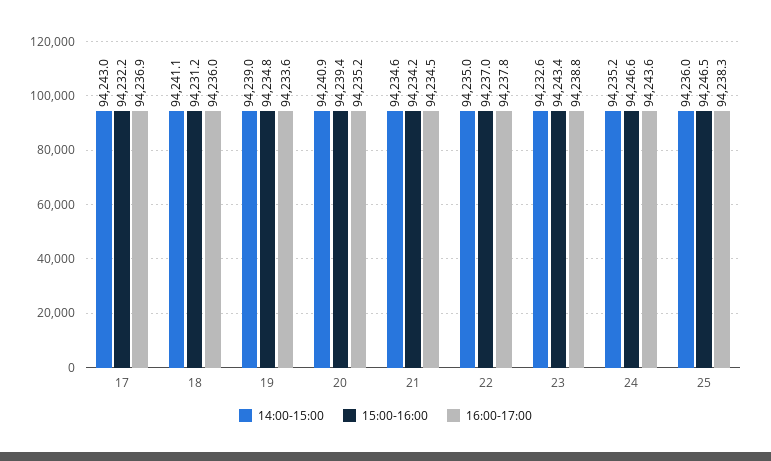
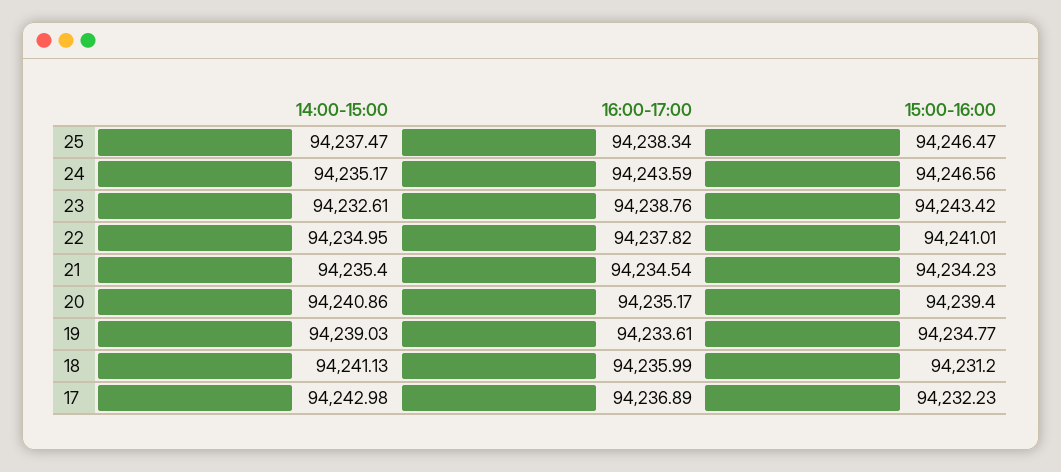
  {
    "14:00-15:00": {
      "17": 94242.98,
      "18": 94241.13,
      "19": 94239.03,
      "20": 94240.86,
-     "21": 94234.6,
+     "21": 94235.4,
      "22": 94234.95,
      "23": 94232.61,
      "24": 94235.17,
-     "25": 94236
+     "25": 94237.47
    },
    "15:00-16:00": {
      "17": 94232.23,
      "18": 94231.2,
      "19": 94234.77,
      "20": 94239.4,
      "21": 94234.23,
-     "22": 94237,
+     "22": 94241.01,
      "23": 94243.42,
      "24": 94246.56,
      "25": 94246.47
    },
    "16:00-17:00": {
      "17": 94236.89,
      "18": 94235.99,
      "19": 94233.61,
      "20": 94235.17,
      "21": 94234.54,
      "22": 94237.82,
      "23": 94238.76,
      "24": 94243.59,
      "25": 94238.34
    }
  }

